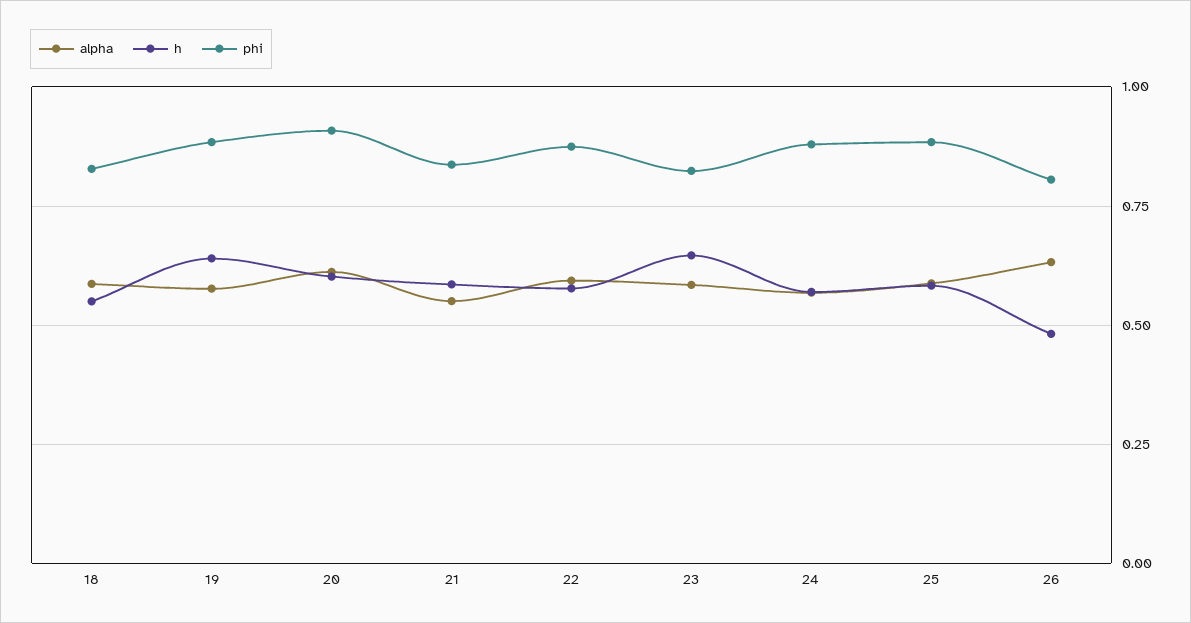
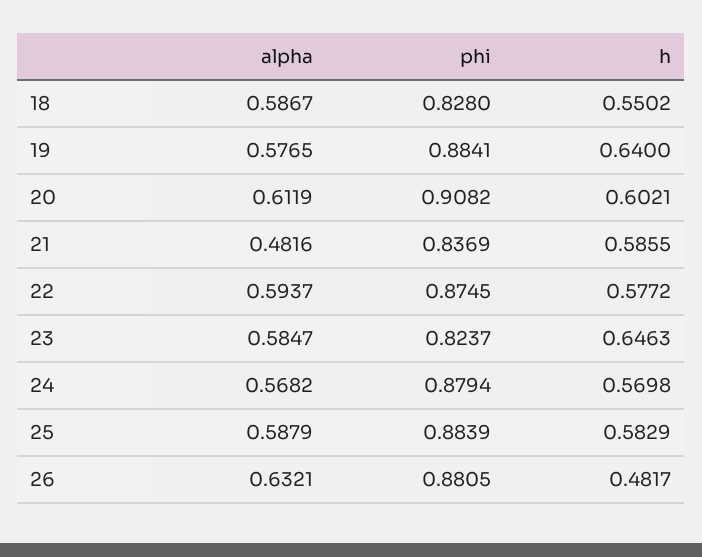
  {
    "alpha": {
      "18": 0.5867,
      "19": 0.5765,
      "20": 0.6119,
-     "21": 0.55,
+     "21": 0.4816,
      "22": 0.5937,
      "23": 0.5847,
      "24": 0.5682,
      "25": 0.5879,
      "26": 0.6321
    },
    "h": {
      "18": 0.5502,
      "19": 0.64,
      "20": 0.6021,
      "21": 0.5855,
      "22": 0.5772,
      "23": 0.6463,
      "24": 0.5698,
      "25": 0.5829,
      "26": 0.4817
    },
    "phi": {
      "18": 0.828,
      "19": 0.8841,
      "20": 0.9082,
      "21": 0.8369,
      "22": 0.8745,
      "23": 0.8237,
      "24": 0.8794,
      "25": 0.8839,
-     "26": 0.8
+     "26": 0.8805
    }
  }

